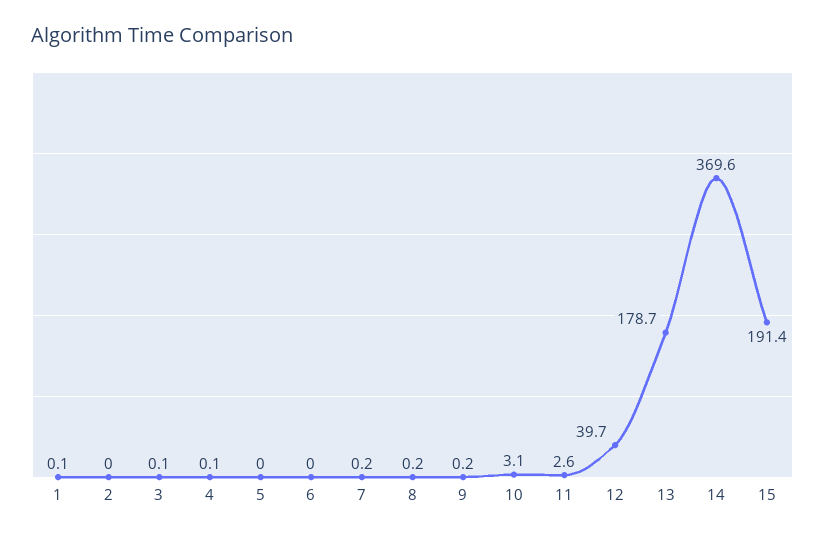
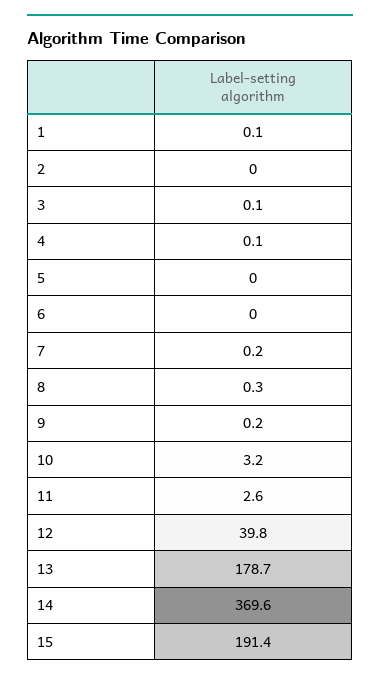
  {
    "1": 0.1,
    "2": 0,
    "3": 0.1,
    "4": 0.1,
    "5": 0,
    "6": 0,
    "7": 0.2,
-   "8": 0.2,
+   "8": 0.3,
    "9": 0.2,
-   "10": 3.1,
+   "10": 3.2,
    "11": 2.6,
-   "12": 39.7,
+   "12": 39.8,
    "13": 178.7,
    "14": 369.6,
    "15": 191.4
  }

